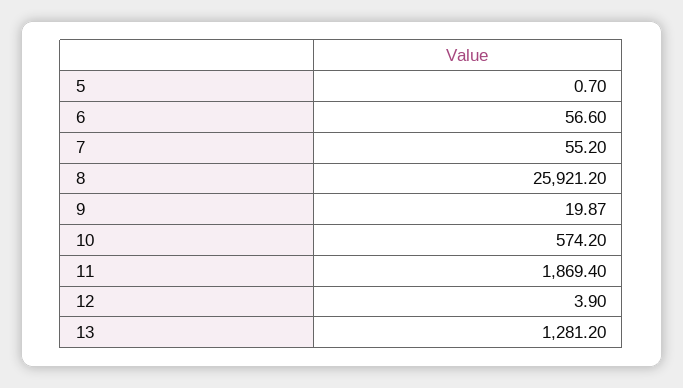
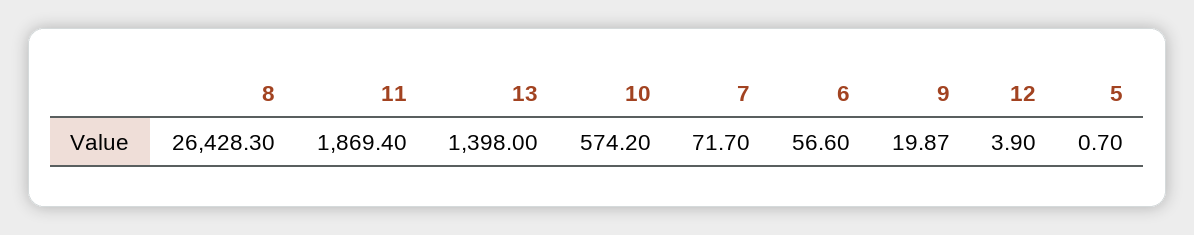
  {
    "5": 0.7,
    "6": 56.6,
-   "7": 55.2,
+   "7": 71.7,
-   "8": 25921.2,
+   "8": 26428.3,
    "9": 19.87,
    "10": 574.2,
    "11": 1869.4,
    "12": 3.9,
-   "13": 1281.2
+   "13": 1398
  }

